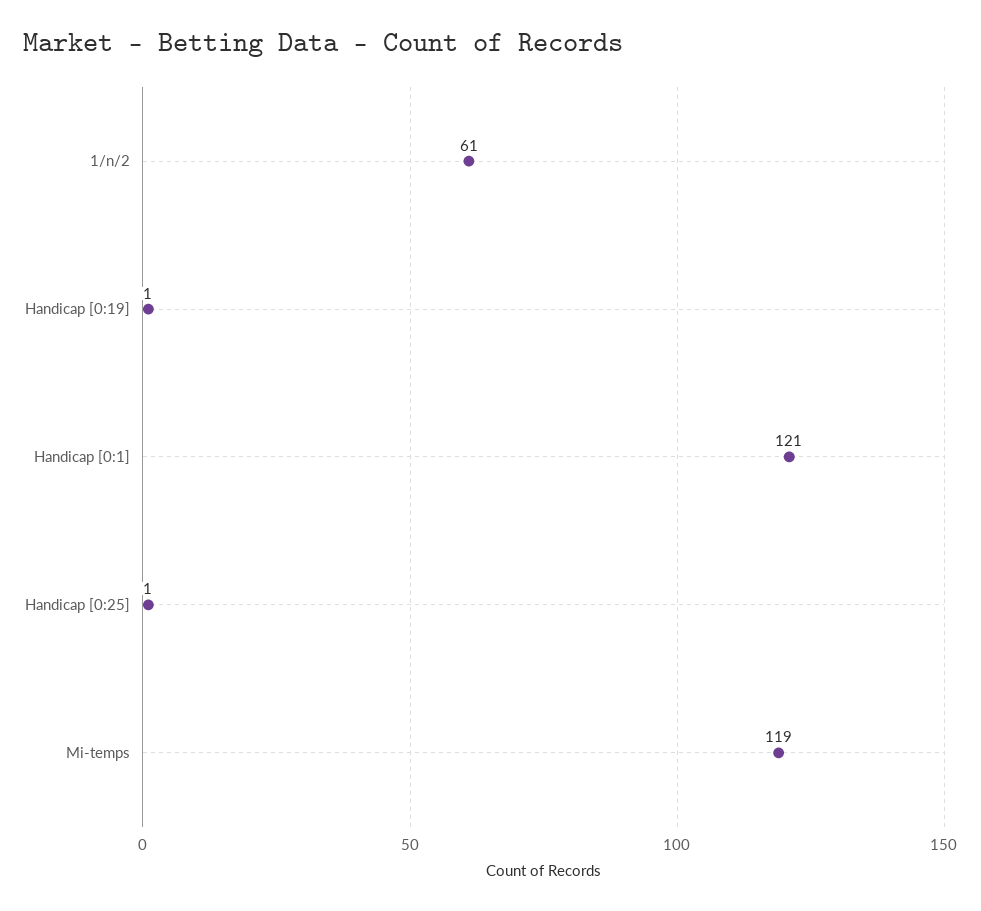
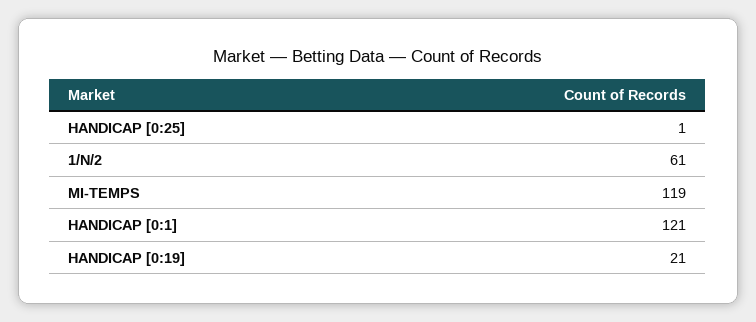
  {
    "1/n/2": 61,
-   "Handicap [0:19]": 1,
+   "Handicap [0:19]": 21,
    "Handicap [0:1]": 121,
    "Handicap [0:25]": 1,
    "Mi-temps": 119
  }

